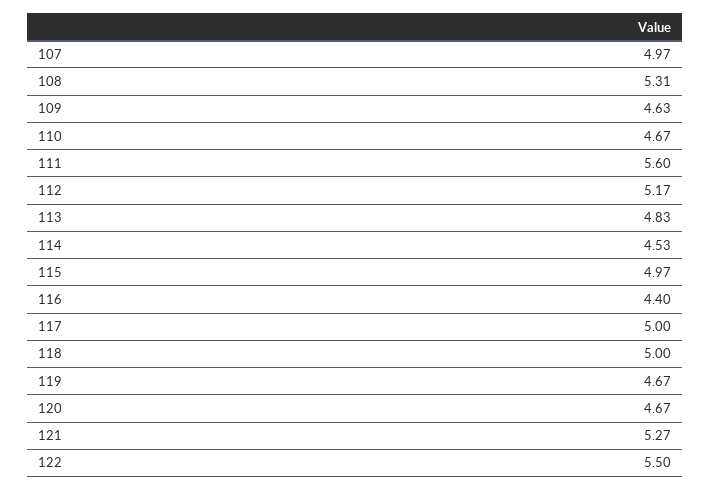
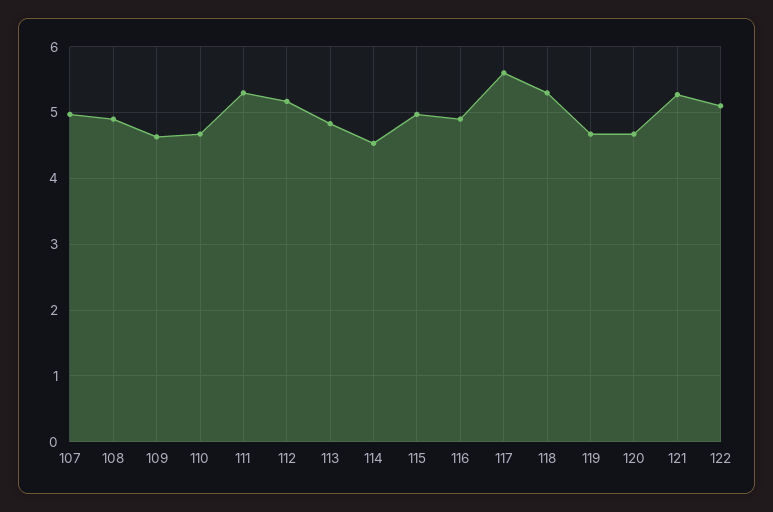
  {
    "107": 4.97,
-   "108": 5.31,
+   "108": 4.9,
    "109": 4.63,
    "110": 4.67,
-   "111": 5.6,
+   "111": 5.3,
    "112": 5.17,
    "113": 4.83,
    "114": 4.53,
    "115": 4.97,
-   "116": 4.4,
+   "116": 4.9,
-   "117": 5,
+   "117": 5.6,
-   "118": 5,
+   "118": 5.3,
    "119": 4.67,
    "120": 4.67,
    "121": 5.27,
-   "122": 5.5
+   "122": 5.1
  }

